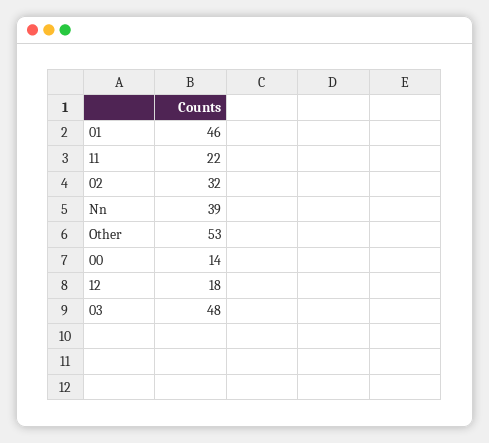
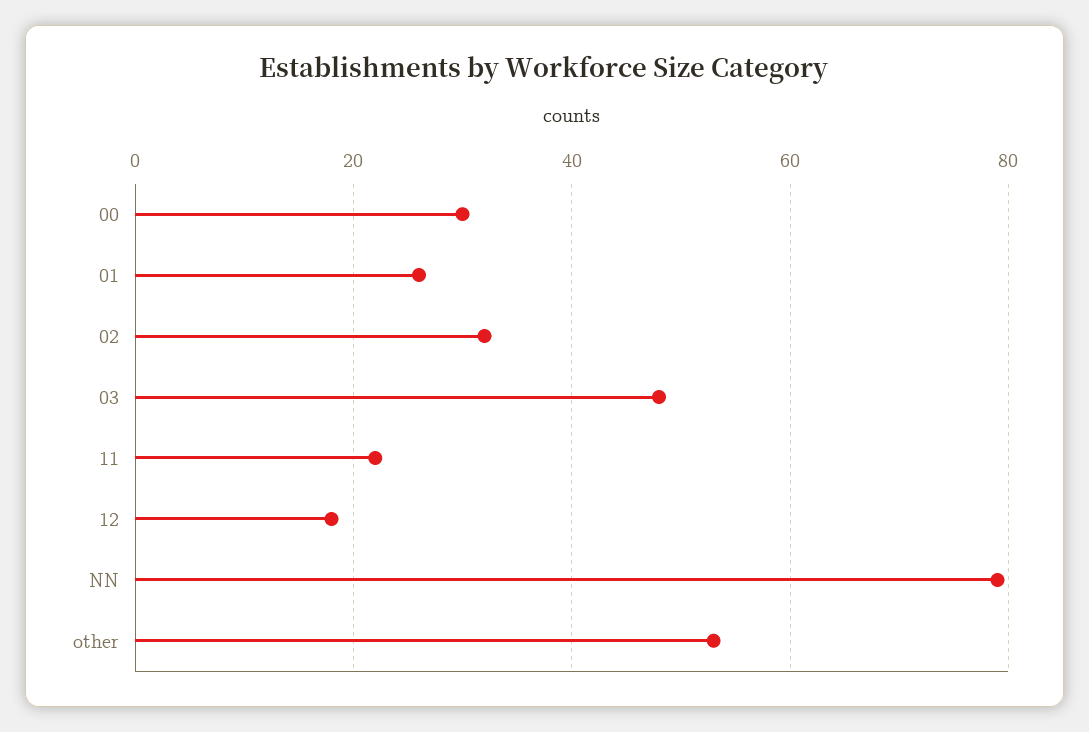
  {
-   "01": 46,
+   "01": 25,
    "11": 22,
    "02": 32,
-   "Nn": 39,
+   "Nn": 80,
    "Other": 53,
-   "00": 14,
+   "00": 30,
    "12": 18,
    "03": 48
  }

